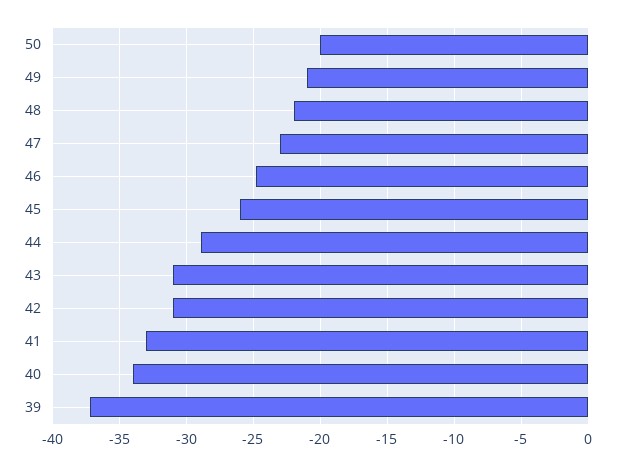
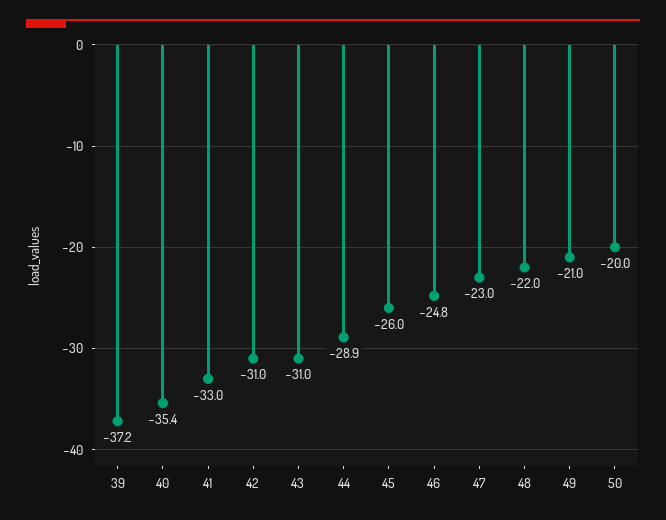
  {
    "50": -20,
    "49": -21,
    "48": -22,
    "47": -23,
    "46": -24.8,
    "45": -26,
    "44": -28.9,
    "43": -31,
    "42": -31,
    "41": -33,
-   "40": -34,
+   "40": -35.4,
    "39": -37.2
  }

